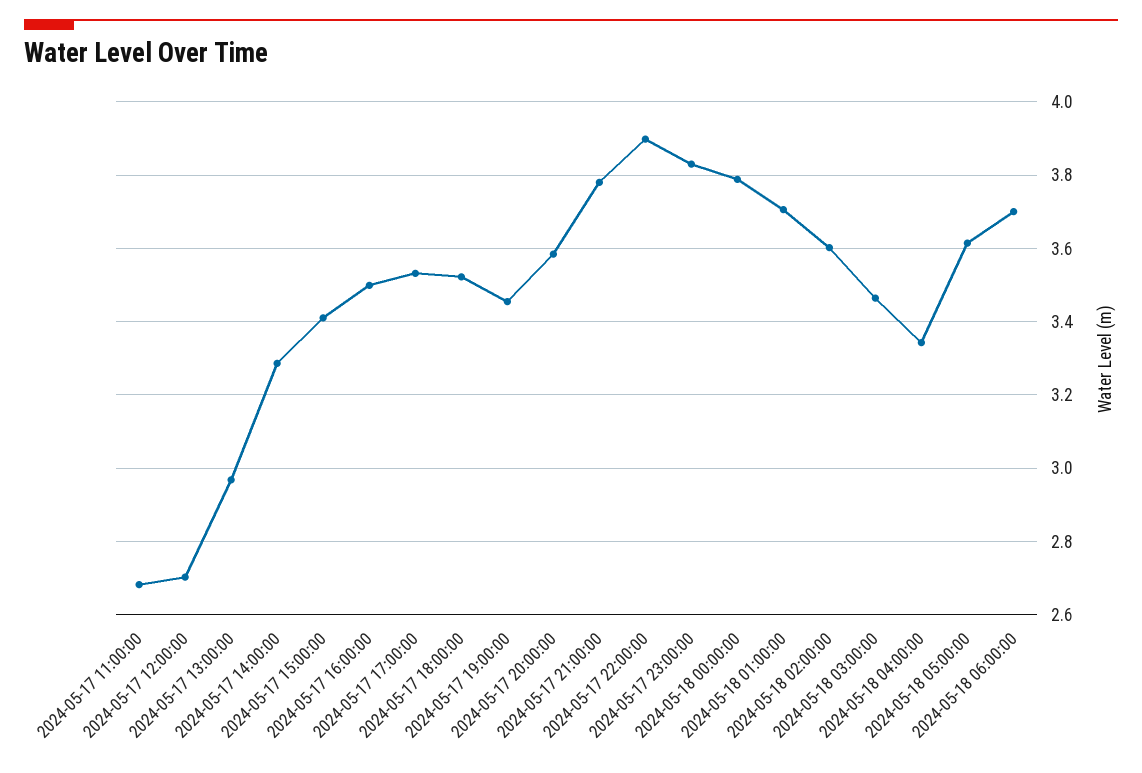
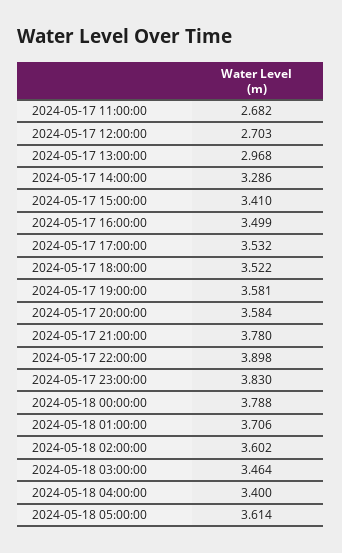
  {
    "2024-05-17 11:00:00": 2.682,
    "2024-05-17 12:00:00": 2.703,
    "2024-05-17 13:00:00": 2.968,
    "2024-05-17 14:00:00": 3.286,
    "2024-05-17 15:00:00": 3.41,
    "2024-05-17 16:00:00": 3.499,
    "2024-05-17 17:00:00": 3.532,
    "2024-05-17 18:00:00": 3.522,
-   "2024-05-17 19:00:00": 3.46,
+   "2024-05-17 19:00:00": 3.581,
    "2024-05-17 20:00:00": 3.584,
    "2024-05-17 21:00:00": 3.78,
    "2024-05-17 22:00:00": 3.898,
    "2024-05-17 23:00:00": 3.83,
    "2024-05-18 00:00:00": 3.788,
    "2024-05-18 01:00:00": 3.706,
    "2024-05-18 02:00:00": 3.602,
    "2024-05-18 03:00:00": 3.464,
-   "2024-05-18 04:00:00": 3.34,
+   "2024-05-18 04:00:00": 3.4,
-   "2024-05-18 05:00:00": 3.614,
+   "2024-05-18 05:00:00": 3.614
-   "2024-05-18 06:00:00": 3.7
  }

